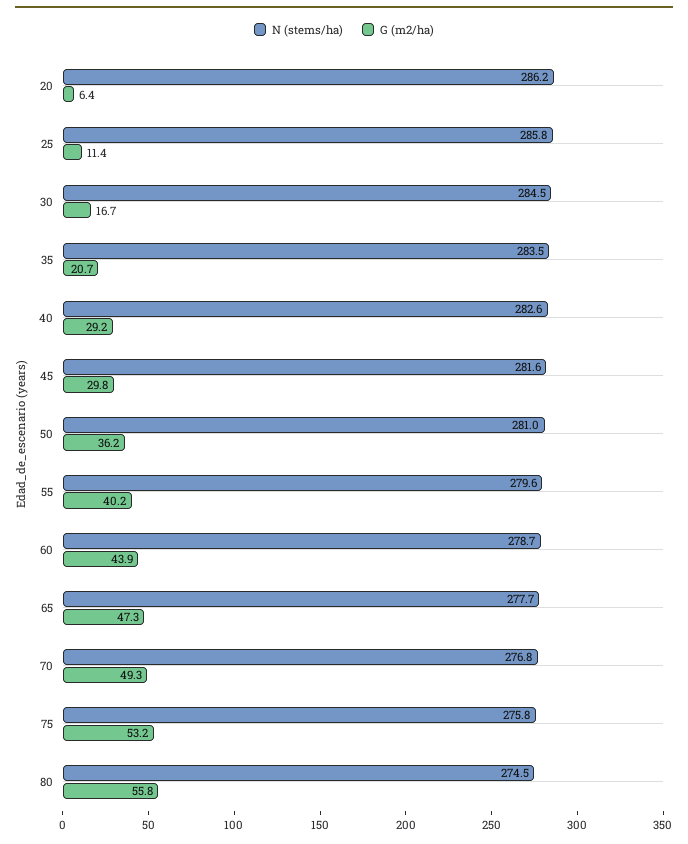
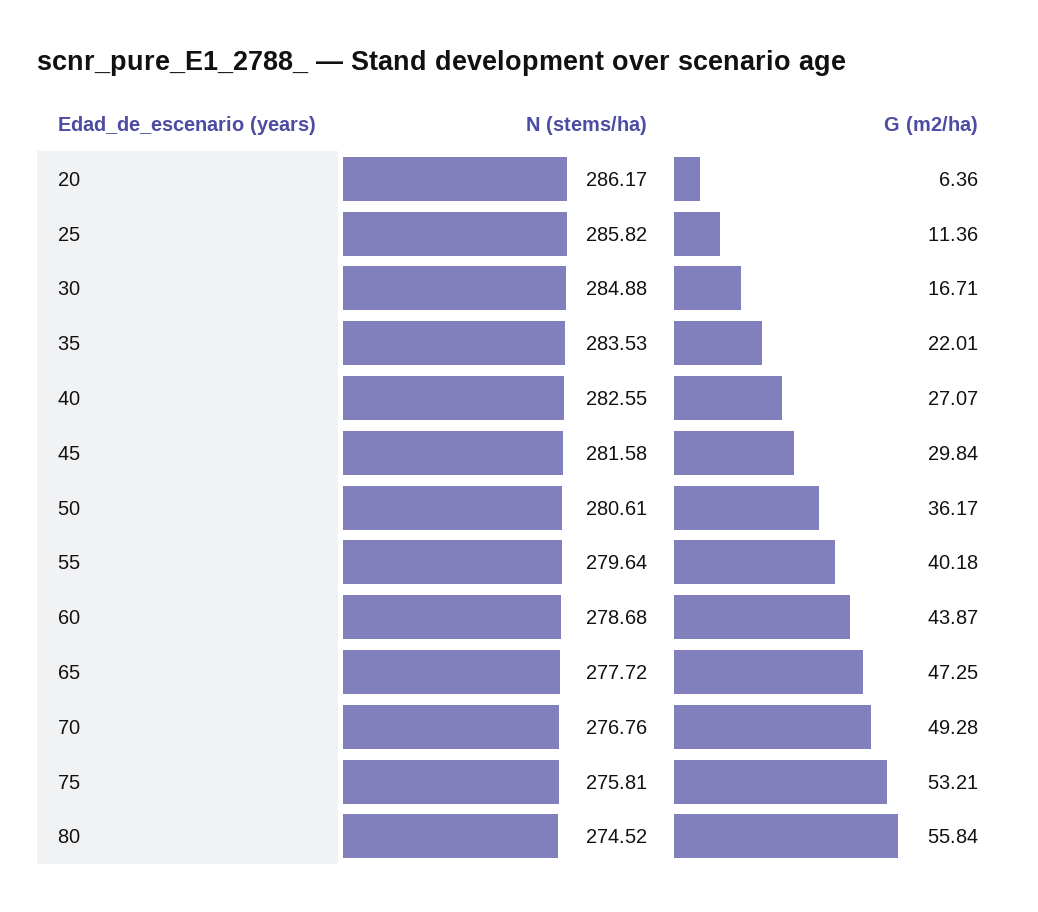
  {
    "N (stems/ha)": {
      "20": 286.17,
      "25": 285.82,
-     "30": 284.5,
+     "30": 284.88,
      "35": 283.53,
      "40": 282.55,
      "45": 281.58,
-     "50": 281,
+     "50": 280.61,
      "55": 279.64,
      "60": 278.68,
      "65": 277.72,
      "70": 276.76,
      "75": 275.81,
      "80": 274.52
    },
    "G (m2/ha)": {
      "20": 6.36,
      "25": 11.36,
      "30": 16.71,
-     "35": 20.7,
+     "35": 22.01,
-     "40": 29.2,
+     "40": 27.07,
      "45": 29.84,
      "50": 36.17,
      "55": 40.18,
      "60": 43.87,
      "65": 47.25,
      "70": 49.28,
      "75": 53.21,
      "80": 55.84
    }
  }

